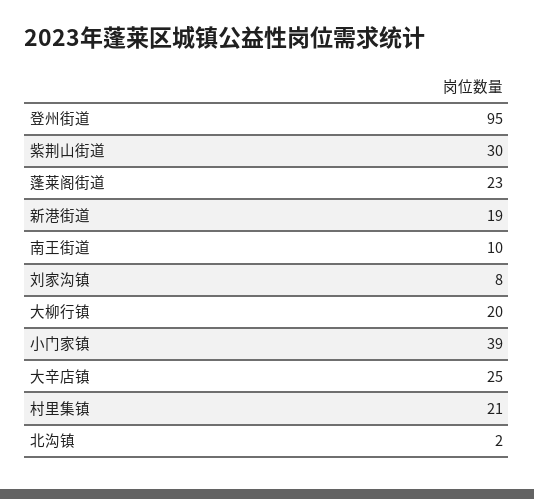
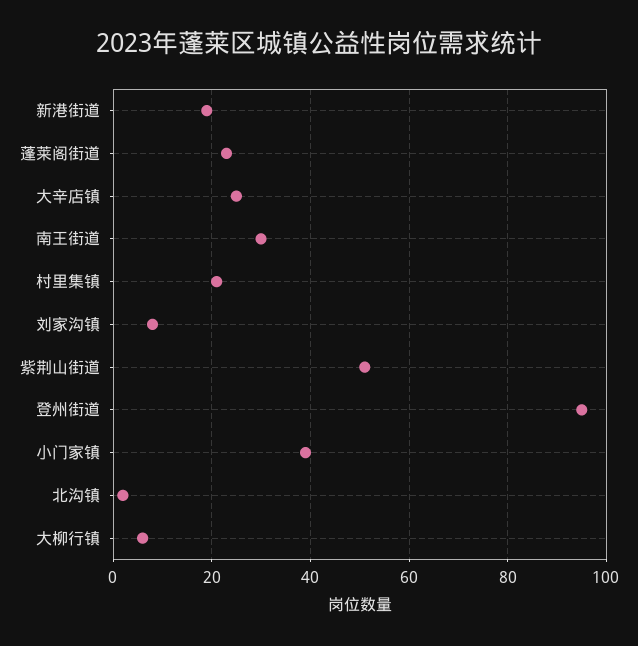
  {
    "登州街道": 95,
-   "紫荆山街道": 30,
+   "紫荆山街道": 50,
    "蓬莱阁街道": 23,
    "新港街道": 19,
-   "南王街道": 10,
+   "南王街道": 30,
    "刘家沟镇": 8,
-   "大柳行镇": 20,
+   "大柳行镇": 5,
    "小门家镇": 39,
    "大辛店镇": 25,
    "村里集镇": 21,
    "北沟镇": 2
  }

